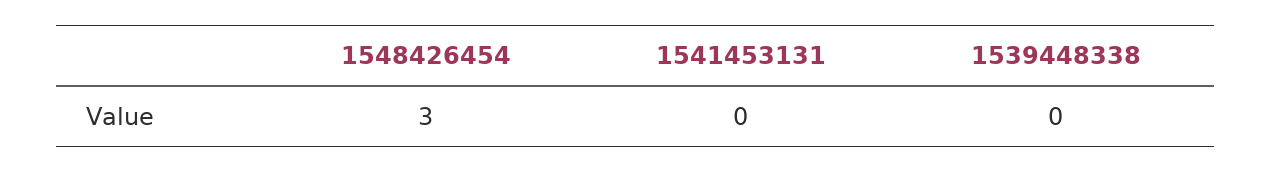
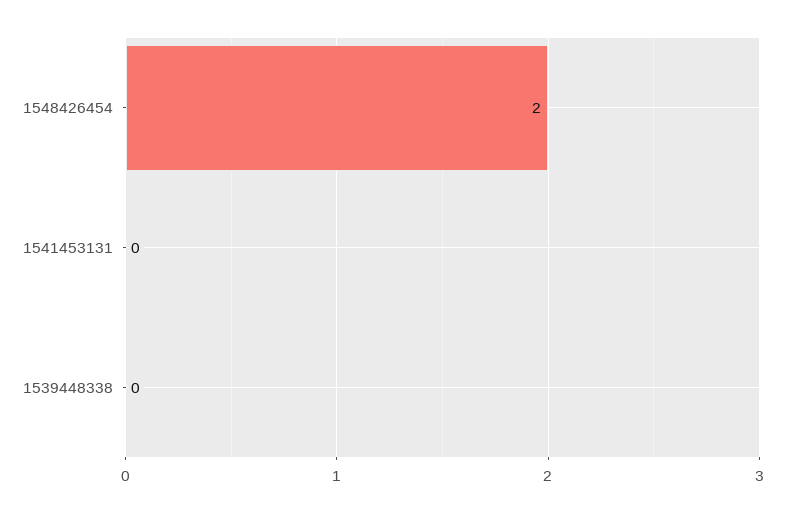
  {
-   "1548426454": 3,
+   "1548426454": 2,
    "1541453131": 0,
    "1539448338": 0
  }

